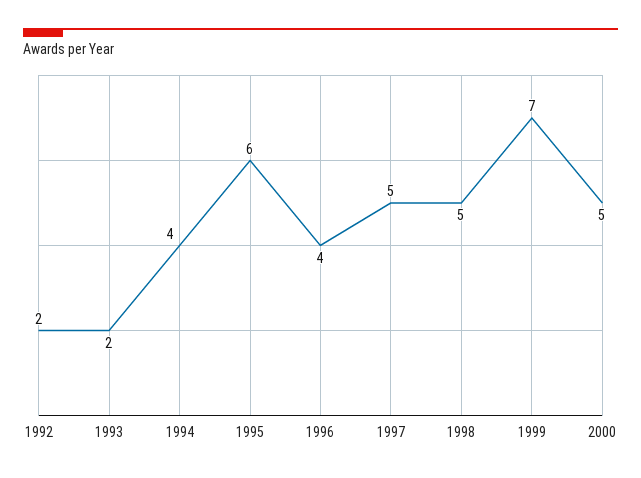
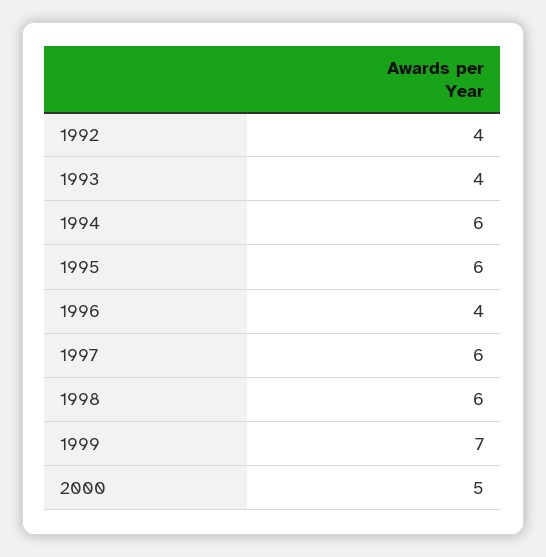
  {
-   "1992": 2,
+   "1992": 4,
-   "1993": 2,
+   "1993": 4,
-   "1994": 4,
+   "1994": 6,
    "1995": 6,
    "1996": 4,
-   "1997": 5,
+   "1997": 6,
-   "1998": 5,
+   "1998": 6,
    "1999": 7,
    "2000": 5
  }

